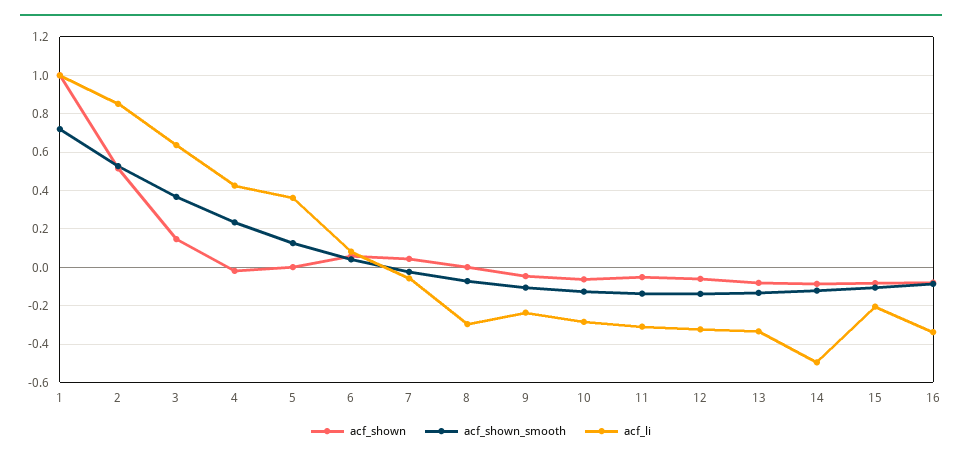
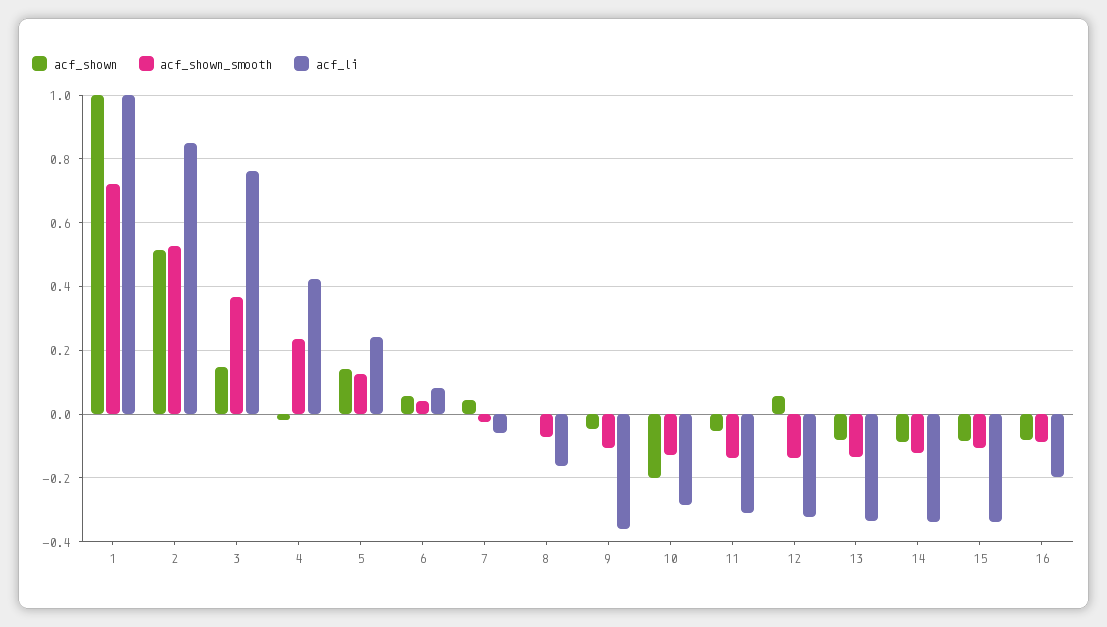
  {
    "acf_shown": {
      "1": 1,
      "2": 0.52,
      "3": 0.14,
      "4": -0.02,
-     "5": 0,
+     "5": 0.14,
      "6": 0.06,
      "7": 0.04,
      "8": 0,
      "9": -0.04,
-     "10": -0.05,
+     "10": -0.2,
      "11": -0.06,
-     "12": -0.05,
+     "12": 0.06,
      "13": -0.08,
      "14": -0.08,
      "15": -0.08,
      "16": -0.08
    },
    "acf_shown_smooth": {
      "1": 0.72,
      "2": 0.52,
      "3": 0.36,
      "4": 0.24,
      "5": 0.12,
      "6": 0.04,
      "7": -0.02,
      "8": -0.08,
      "9": -0.1,
      "10": -0.12,
      "11": -0.14,
      "12": -0.14,
      "13": -0.14,
      "14": -0.12,
      "15": -0.1,
      "16": -0.08
    },
    "acf_li": {
      "1": 1,
      "2": 0.86,
-     "3": 0.65,
+     "3": 0.76,
      "4": 0.42,
-     "5": 0.35,
+     "5": 0.24,
      "6": 0.08,
      "7": -0.06,
-     "8": -0.3,
+     "8": -0.16,
-     "9": -0.25,
+     "9": -0.36,
      "10": -0.28,
      "11": -0.3,
      "12": -0.32,
      "13": -0.34,
-     "14": -0.5,
+     "14": -0.34,
-     "15": -0.2,
+     "15": -0.34,
-     "16": -0.35
+     "16": -0.2
    }
  }

